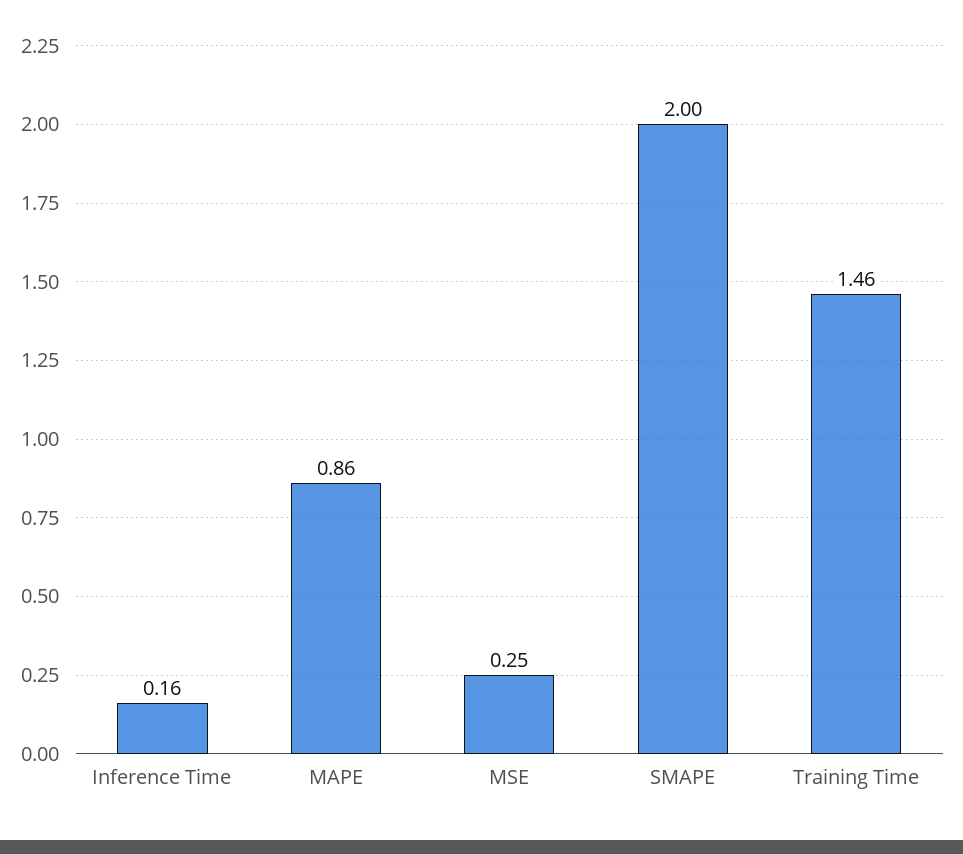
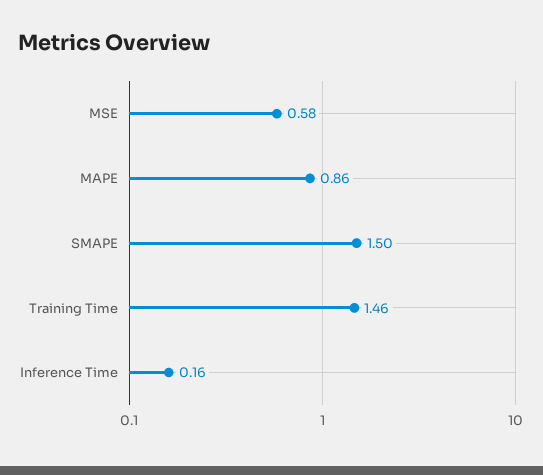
  {
    "Inference Time": 0.16,
    "MAPE": 0.86,
-   "MSE": 0.25,
+   "MSE": 0.58,
-   "SMAPE": 2,
+   "SMAPE": 1.5,
    "Training Time": 1.46
  }

